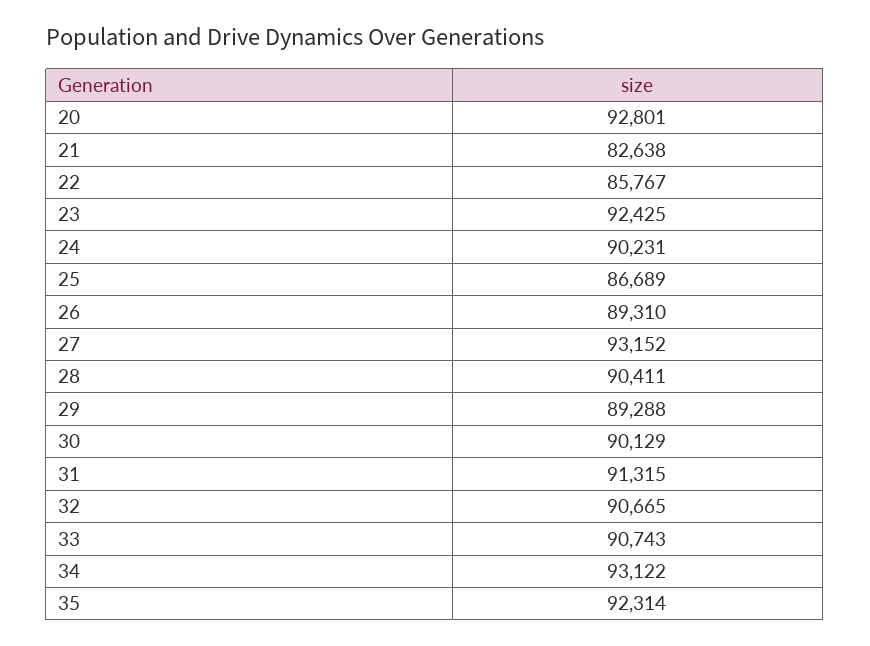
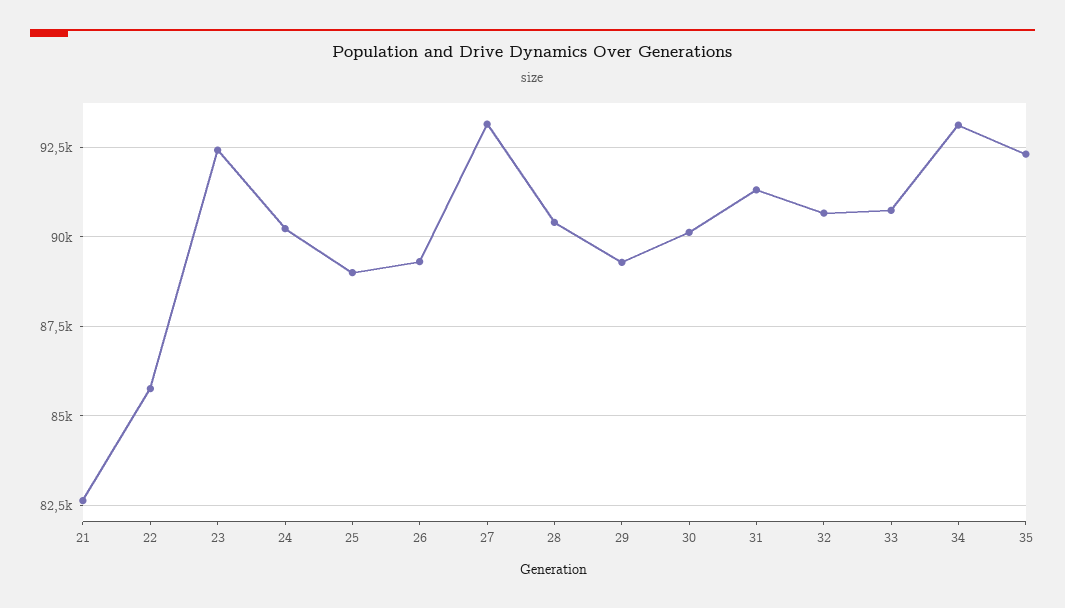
  {
-   "20": 92801,
    "21": 82638,
    "22": 85767,
    "23": 92425,
    "24": 90231,
-   "25": 86689,
+   "25": 89000,
    "26": 89310,
    "27": 93152,
    "28": 90411,
    "29": 89288,
    "30": 90129,
    "31": 91315,
    "32": 90665,
    "33": 90743,
    "34": 93122,
    "35": 92314
  }

